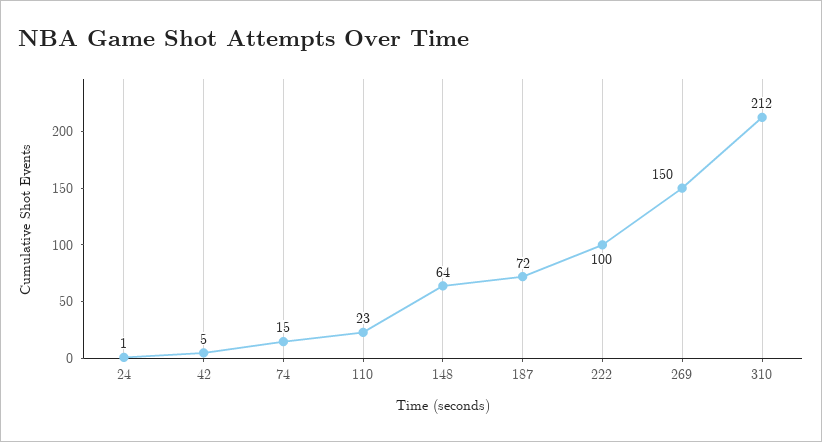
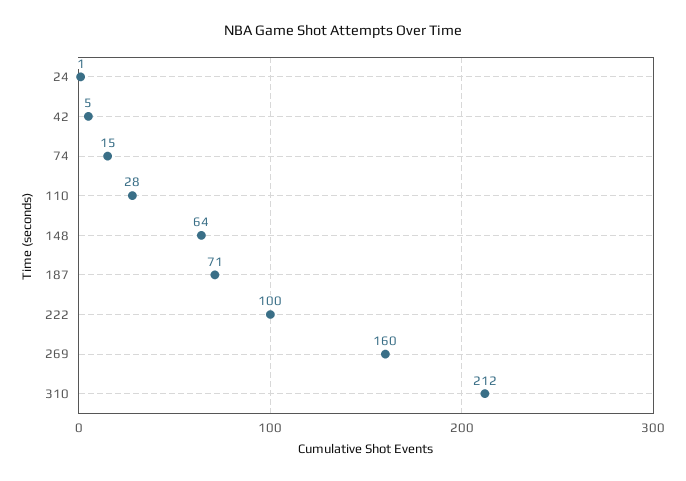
  {
    "24": 1,
    "42": 5,
    "74": 15,
-   "110": 23,
+   "110": 28,
    "148": 64,
-   "187": 72,
+   "187": 71,
    "222": 100,
-   "269": 150,
+   "269": 160,
    "310": 212
  }

